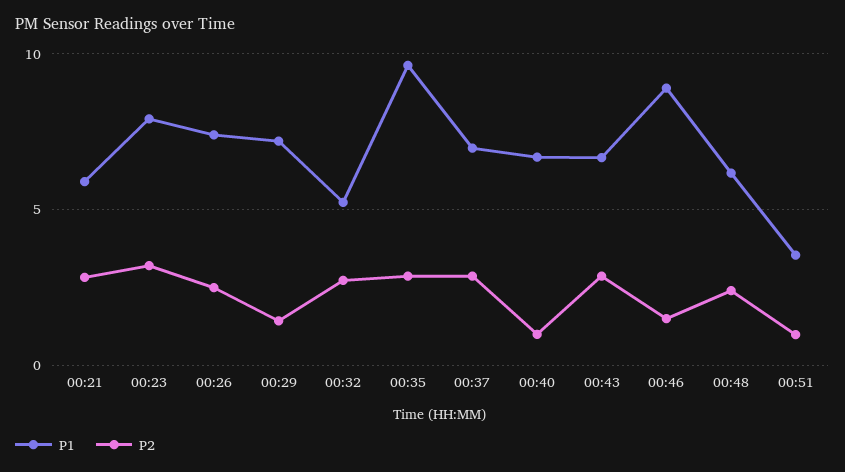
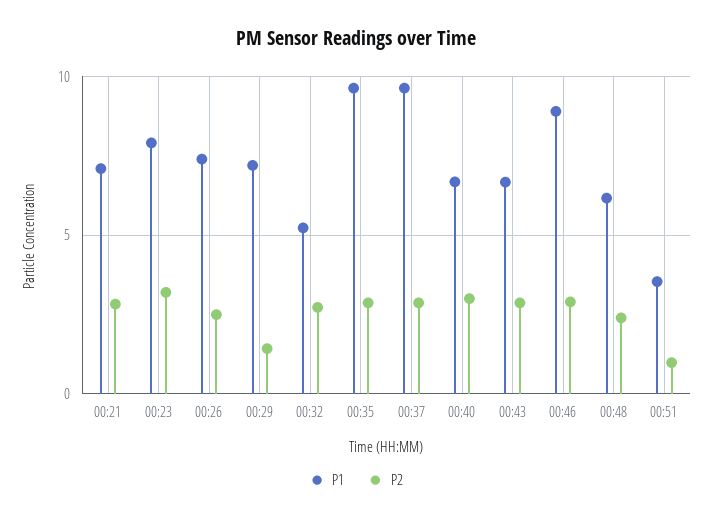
  {
    "P1": {
-     "00:21": 6,
+     "00:21": 7,
      "00:23": 8,
      "00:26": 7.5,
      "00:29": 7,
      "00:32": 5,
      "00:35": 9.5,
-     "00:37": 7,
+     "00:37": 9.5,
      "00:40": 6.5,
      "00:43": 6.5,
      "00:46": 9,
      "00:48": 6,
      "00:51": 3.5
    },
    "P2": {
      "00:21": 3,
      "00:23": 3,
      "00:26": 2.5,
      "00:29": 1.5,
      "00:32": 2.5,
      "00:35": 3,
      "00:37": 3,
-     "00:40": 1,
+     "00:40": 3,
      "00:43": 3,
-     "00:46": 1.5,
+     "00:46": 3,
      "00:48": 2.5,
      "00:51": 1
    }
  }

